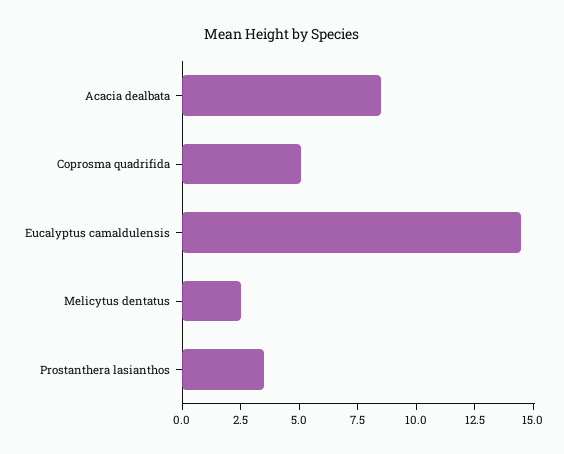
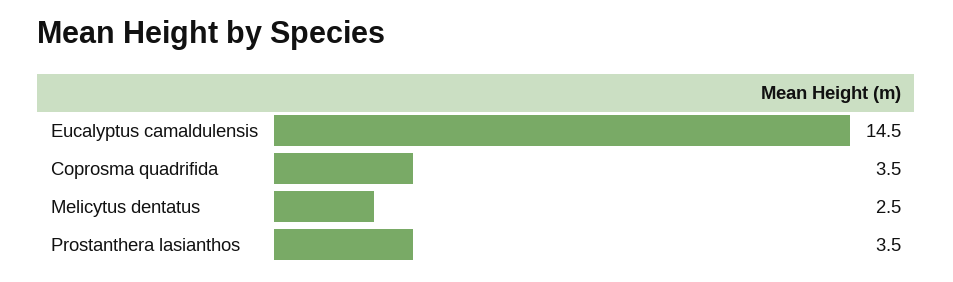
  {
-   "Acacia dealbata": 8.5,
-   "Coprosma quadrifida": 5,
+   "Coprosma quadrifida": 3.5,
    "Eucalyptus camaldulensis": 14.5,
    "Melicytus dentatus": 2.5,
    "Prostanthera lasianthos": 3.5
  }

